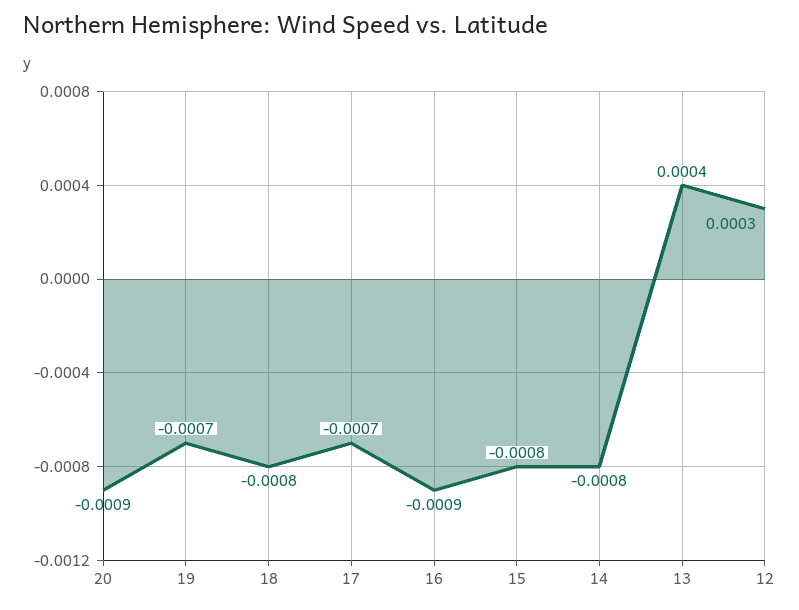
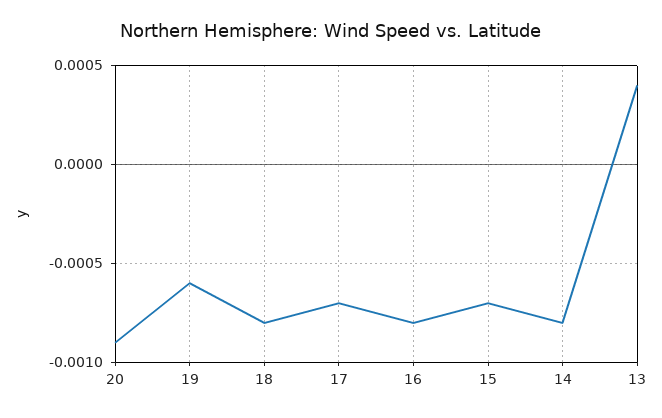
  {
    "20": -0.0009,
-   "19": -0.0007,
+   "19": -0.0006,
    "18": -0.0008,
    "17": -0.0007,
-   "16": -0.0009,
+   "16": -0.0008,
-   "15": -0.0008,
+   "15": -0.0007,
    "14": -0.0008,
-   "13": 0.0004,
+   "13": 0.0004
-   "12": 0.0003
  }

